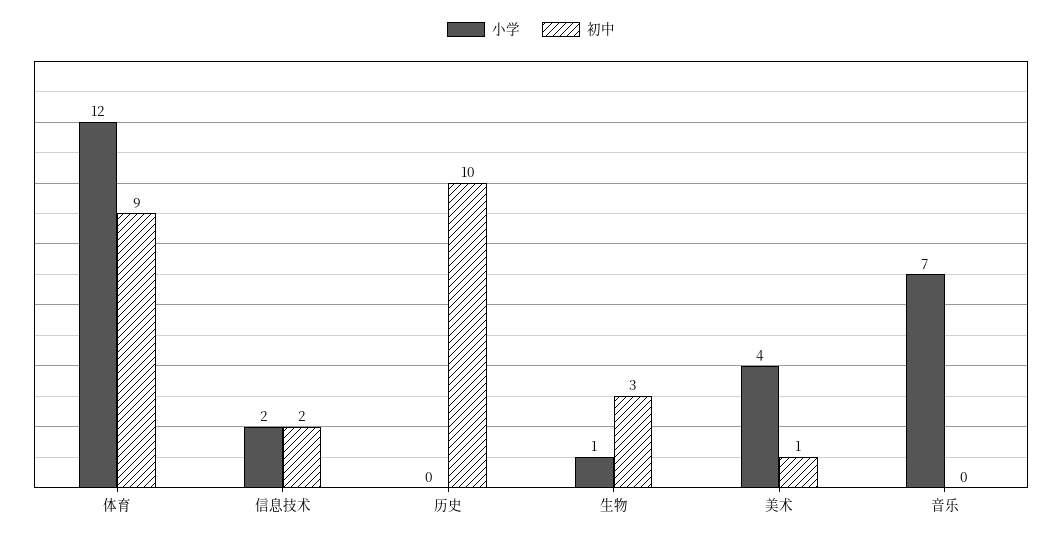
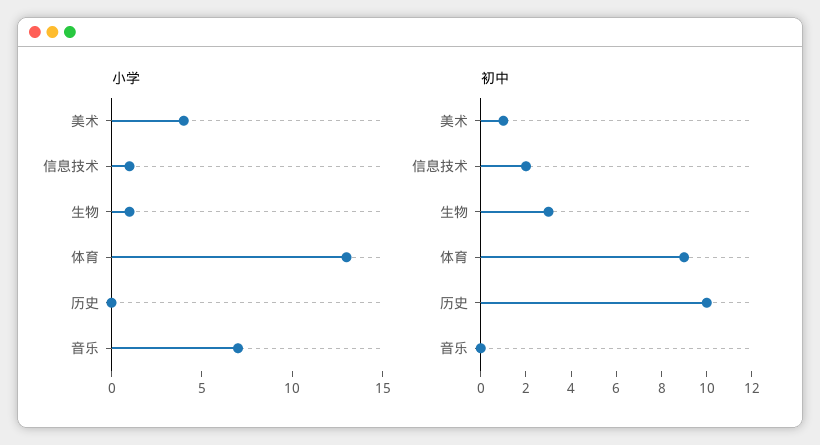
  {
    "小学": {
-     "体育": 12,
+     "体育": 13,
-     "信息技术": 2,
+     "信息技术": 1,
      "历史": 0,
      "生物": 1,
      "美术": 4,
      "音乐": 7
    },
    "初中": {
      "体育": 9,
      "信息技术": 2,
      "历史": 10,
      "生物": 3,
      "美术": 1,
      "音乐": 0
    }
  }

